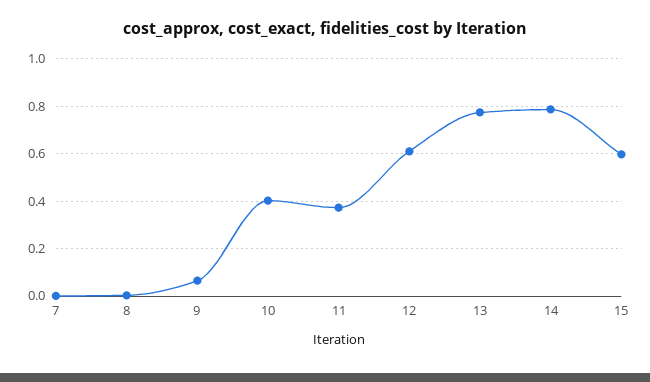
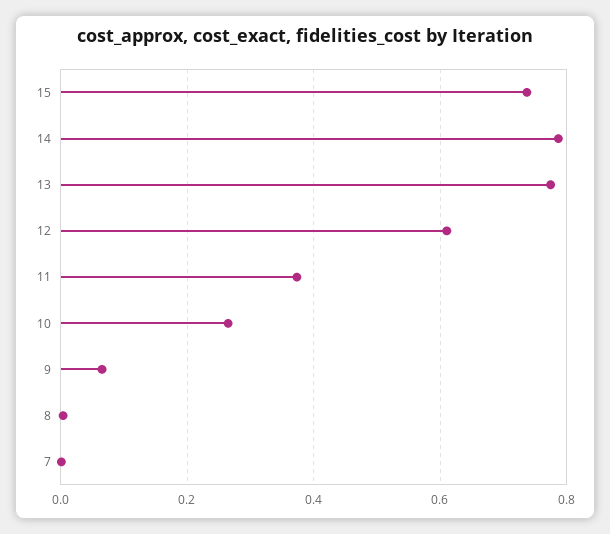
  {
    "7": 0,
    "8": 0,
    "9": 0.06,
-   "10": 0.4,
+   "10": 0.26,
    "11": 0.38,
    "12": 0.62,
    "13": 0.78,
    "14": 0.78,
-   "15": 0.6
+   "15": 0.74
  }

